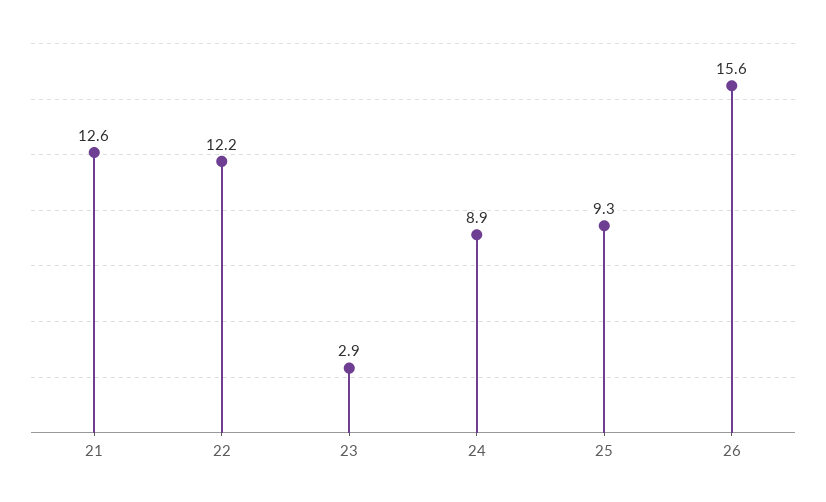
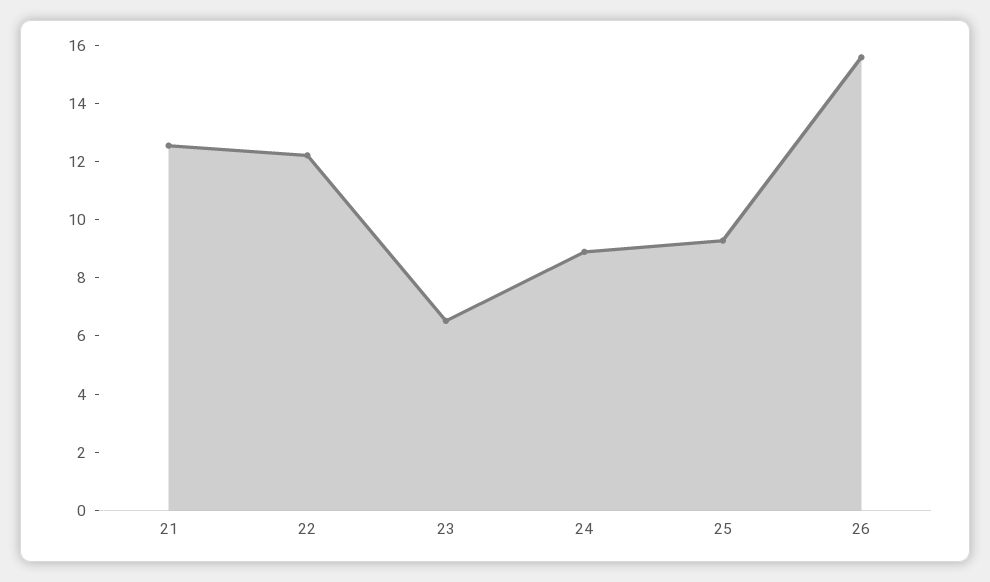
  {
    "21": 12.6,
    "22": 12.2,
-   "23": 2.9,
+   "23": 6.5,
    "24": 8.9,
    "25": 9.3,
    "26": 15.6
  }

